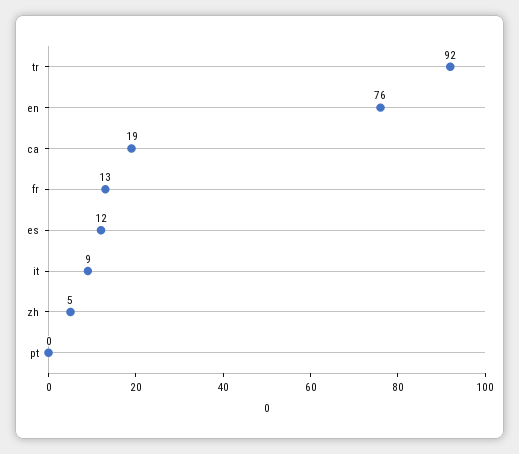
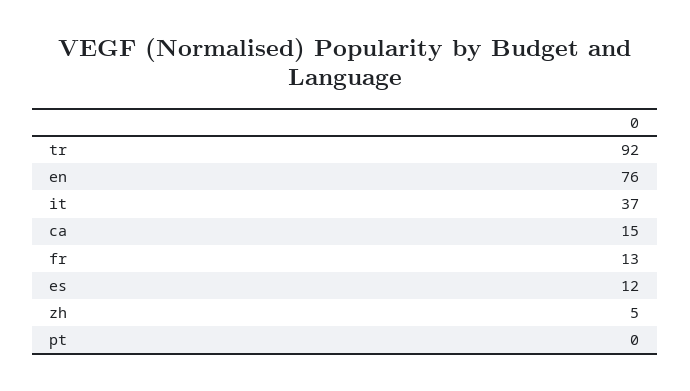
  {
    "tr": 92,
    "en": 76,
-   "ca": 19,
+   "ca": 15,
    "fr": 13,
    "es": 12,
-   "it": 9,
+   "it": 37,
    "zh": 5,
    "pt": 0
  }

